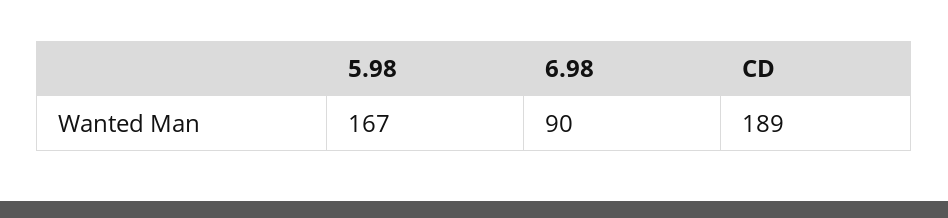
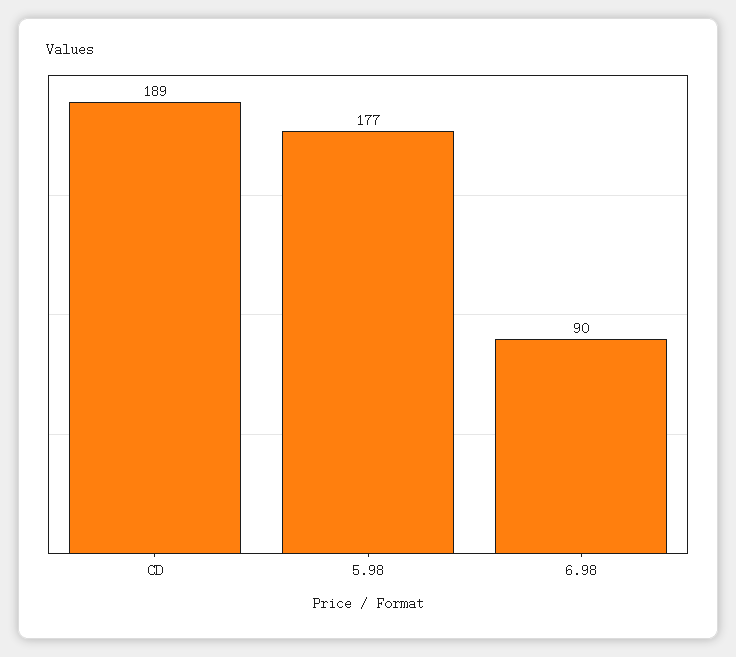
  {
-   "5.98": 167,
+   "5.98": 177,
    "6.98": 90,
    "CD": 189
  }

